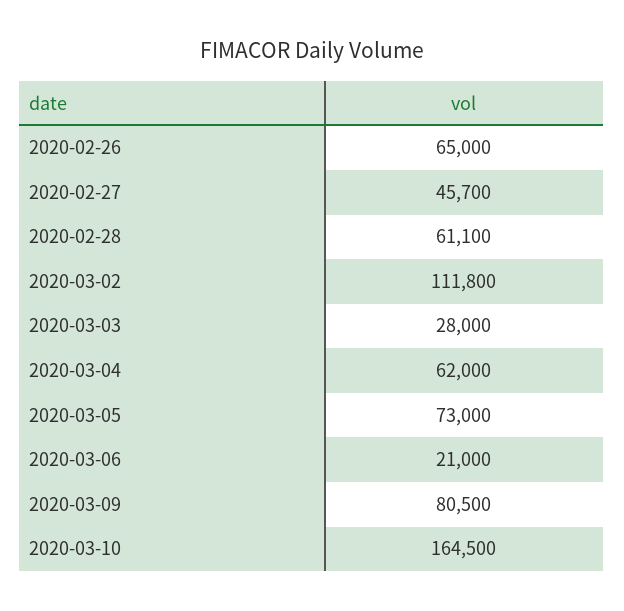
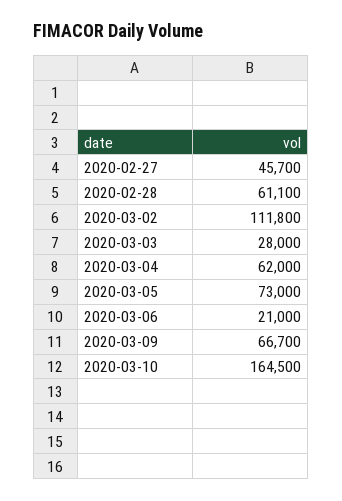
  {
-   "2020-02-26": 65000,
    "2020-02-27": 45700,
    "2020-02-28": 61100,
    "2020-03-02": 111800,
    "2020-03-03": 28000,
    "2020-03-04": 62000,
    "2020-03-05": 73000,
    "2020-03-06": 21000,
-   "2020-03-09": 80500,
+   "2020-03-09": 66700,
    "2020-03-10": 164500
  }

